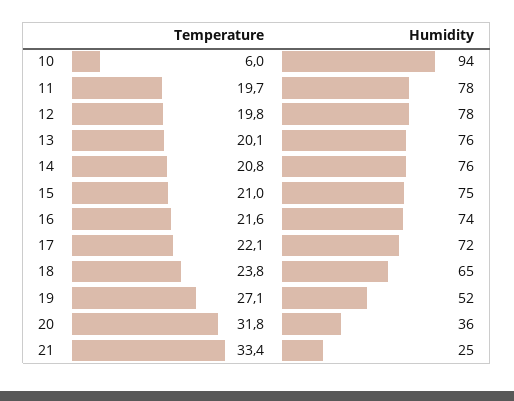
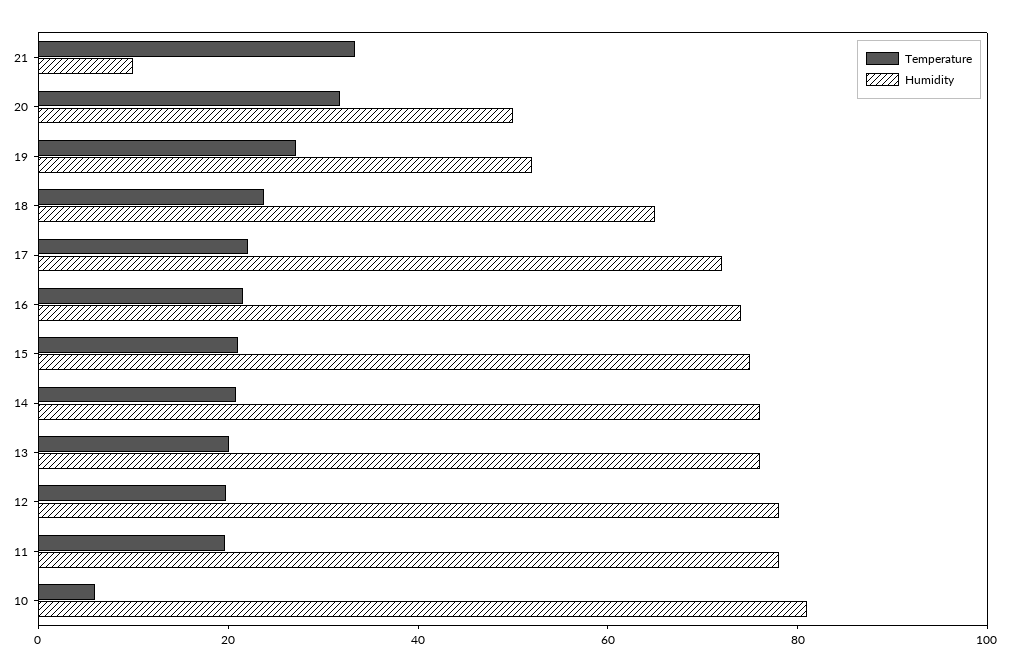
  {
    "Temperature": {
      "10": 6,
      "11": 19.7,
      "12": 19.8,
      "13": 20.1,
      "14": 20.8,
      "15": 21,
      "16": 21.6,
      "17": 22.1,
      "18": 23.8,
      "19": 27.1,
      "20": 31.8,
      "21": 33.4
    },
    "Humidity": {
-     "10": 94,
+     "10": 80,
      "11": 78,
      "12": 78,
      "13": 76,
      "14": 76,
      "15": 75,
      "16": 74,
      "17": 72,
      "18": 65,
      "19": 52,
-     "20": 36,
+     "20": 50,
-     "21": 25
+     "21": 10
    }
  }

